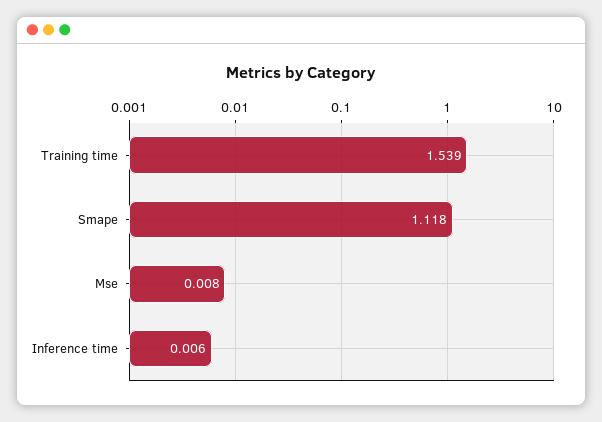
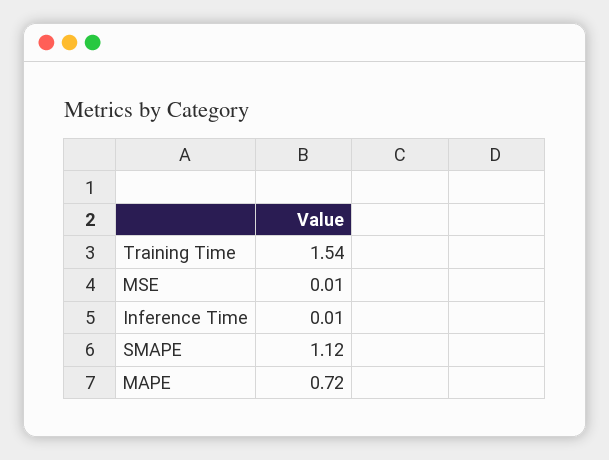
  {
    "Training time": 1.539,
    "Smape": 1.118,
    "Mse": 0.008,
-   "Inference time": 0.006
+   "Inference time": 0.006,
+   "MAPE": 0.72
  }

